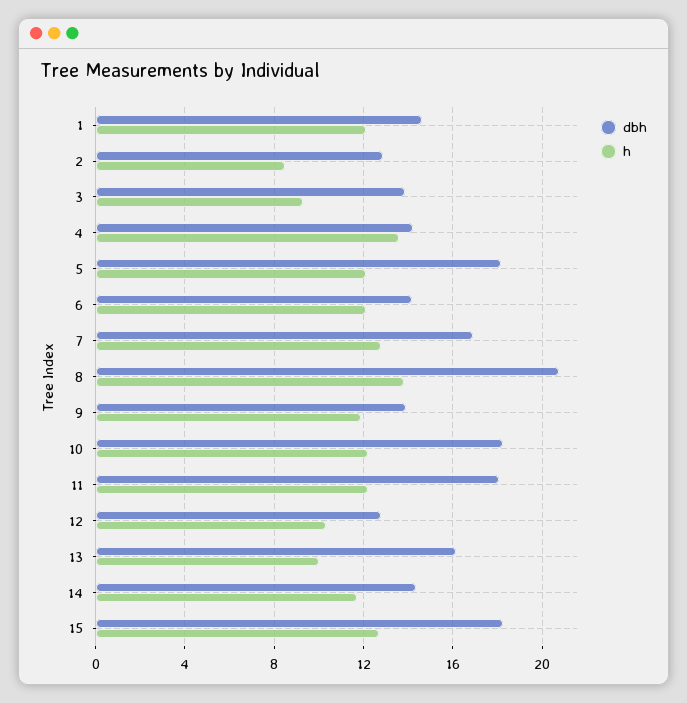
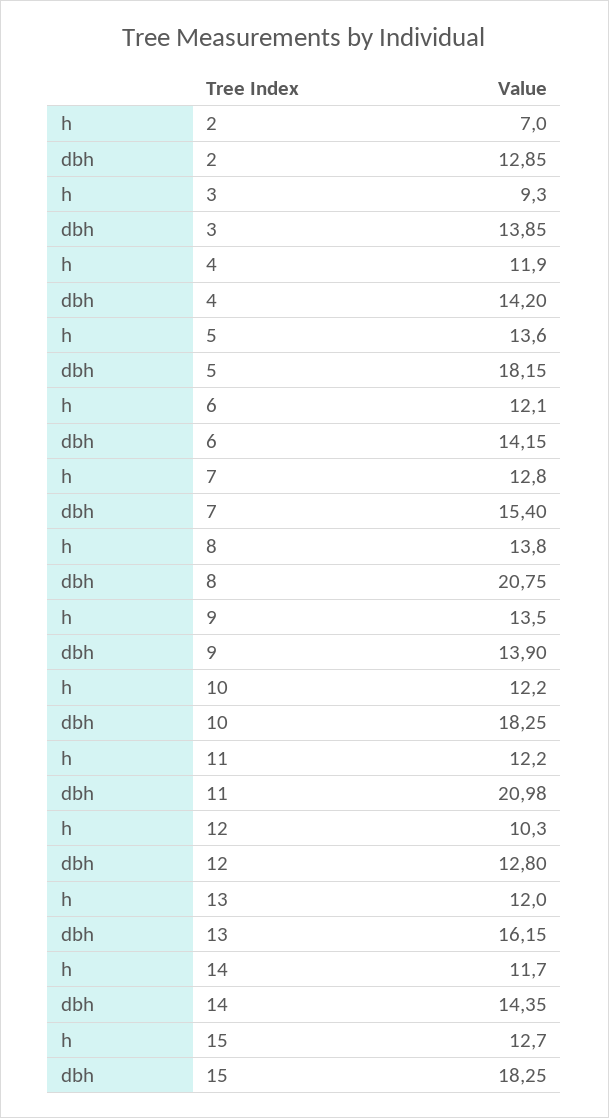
  {
    "dbh": {
-     "1": 14.5,
      "2": 12.85,
      "3": 13.85,
      "4": 14.2,
      "5": 18.15,
      "6": 14.15,
-     "7": 17,
+     "7": 15.4,
      "8": 20.75,
      "9": 13.9,
      "10": 18.25,
-     "11": 18,
+     "11": 20.98,
      "12": 12.8,
      "13": 16.15,
      "14": 14.35,
      "15": 18.25
    },
    "h": {
-     "1": 12,
-     "2": 8.5,
+     "2": 7,
      "3": 9.3,
-     "4": 13.5,
+     "4": 11.9,
-     "5": 12,
+     "5": 13.6,
      "6": 12.1,
      "7": 12.8,
      "8": 13.8,
-     "9": 12,
+     "9": 13.5,
      "10": 12.2,
      "11": 12.2,
      "12": 10.3,
-     "13": 10,
+     "13": 12,
      "14": 11.7,
      "15": 12.7
    }
  }

